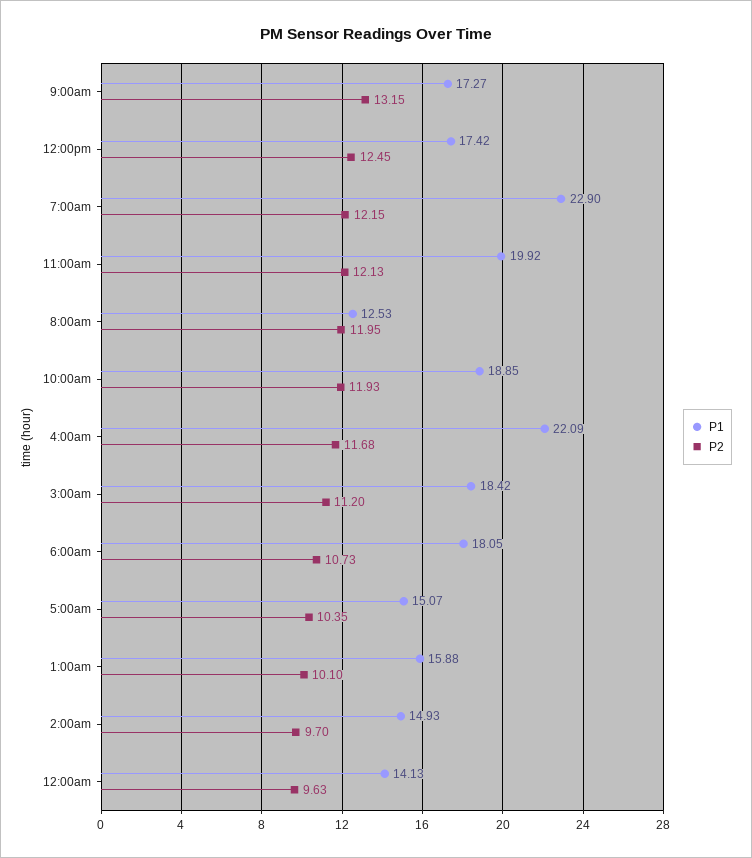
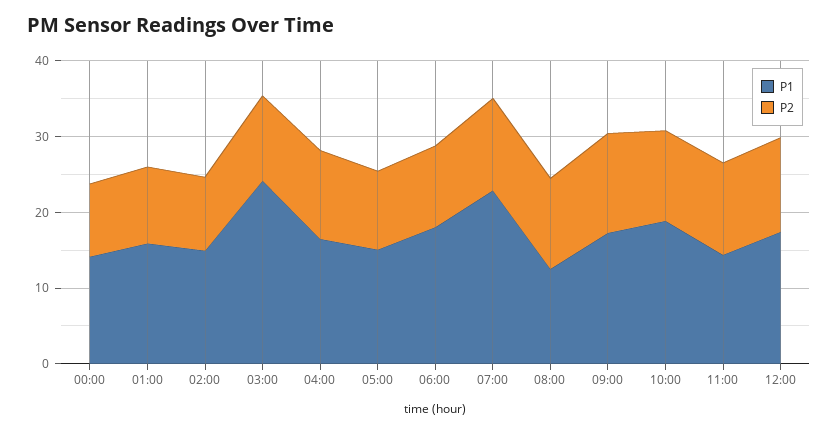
  {
    "P1": {
      "9:00am": 17.27,
      "12:00pm": 17.42,
      "7:00am": 22.9,
-     "11:00am": 19.92,
+     "11:00am": 14,
      "8:00am": 12.53,
      "10:00am": 18.85,
-     "4:00am": 22.09,
+     "4:00am": 16,
-     "3:00am": 18.42,
+     "3:00am": 24,
      "6:00am": 18.05,
      "5:00am": 15.07,
      "1:00am": 15.88,
      "2:00am": 14.93,
      "12:00am": 14.13
    },
    "P2": {
      "9:00am": 13.15,
      "12:00pm": 12.45,
      "7:00am": 12.15,
      "11:00am": 12.13,
      "8:00am": 11.95,
      "10:00am": 11.93,
      "4:00am": 11.68,
      "3:00am": 11.2,
      "6:00am": 10.73,
      "5:00am": 10.35,
      "1:00am": 10.1,
      "2:00am": 9.7,
      "12:00am": 9.63
    }
  }

